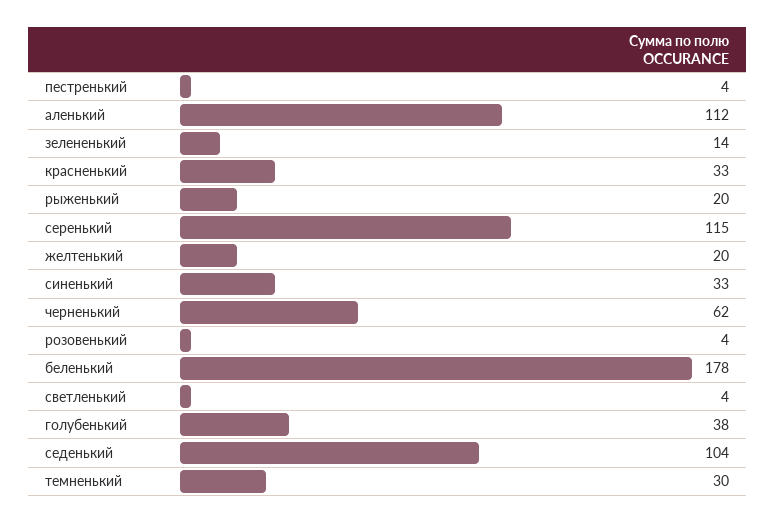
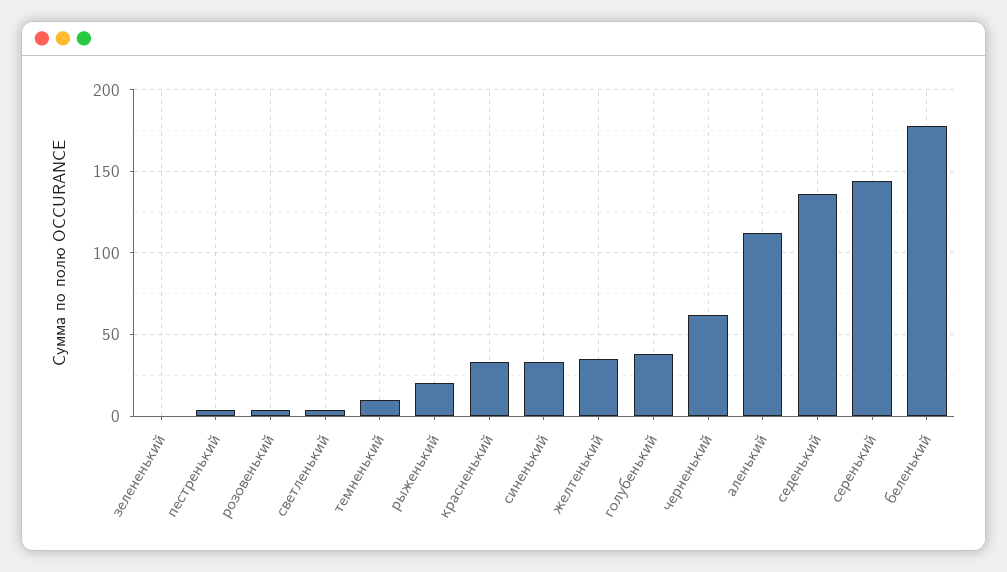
  {
    "пестренький": 4,
    "аленький": 112,
-   "зелененький": 14,
+   "зелененький": 0,
    "красненький": 33,
    "рыженький": 20,
-   "серенький": 115,
+   "серенький": 145,
-   "желтенький": 20,
+   "желтенький": 35,
    "синенький": 33,
    "черненький": 62,
    "розовенький": 4,
    "беленький": 178,
    "светленький": 4,
    "голубенький": 38,
-   "седенький": 104,
+   "седенький": 135,
-   "темненький": 30
+   "темненький": 10
  }

